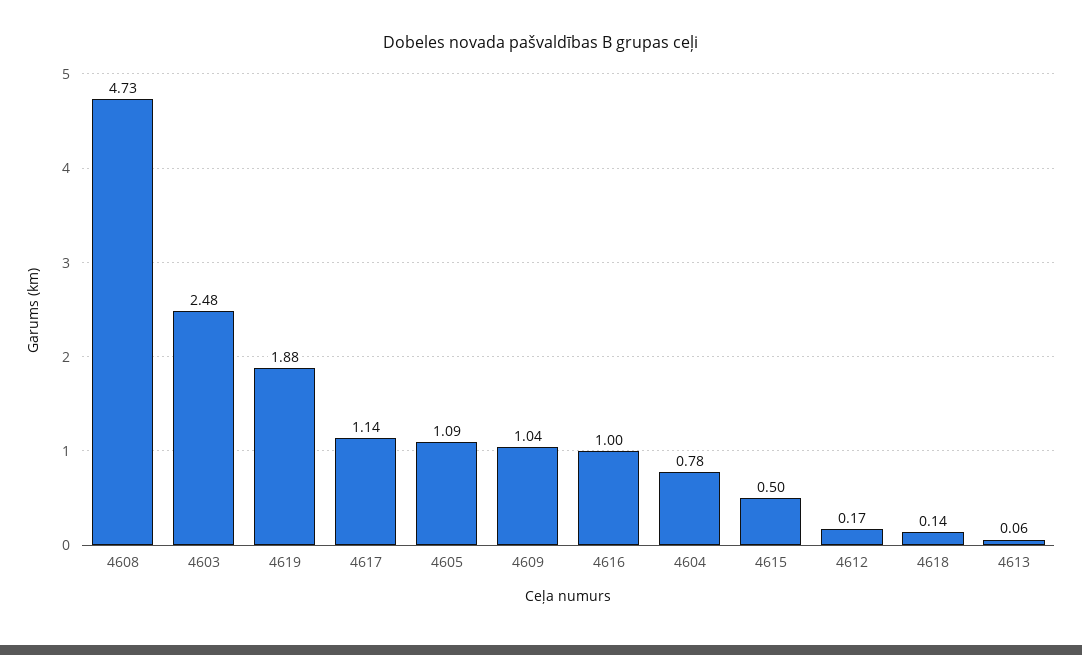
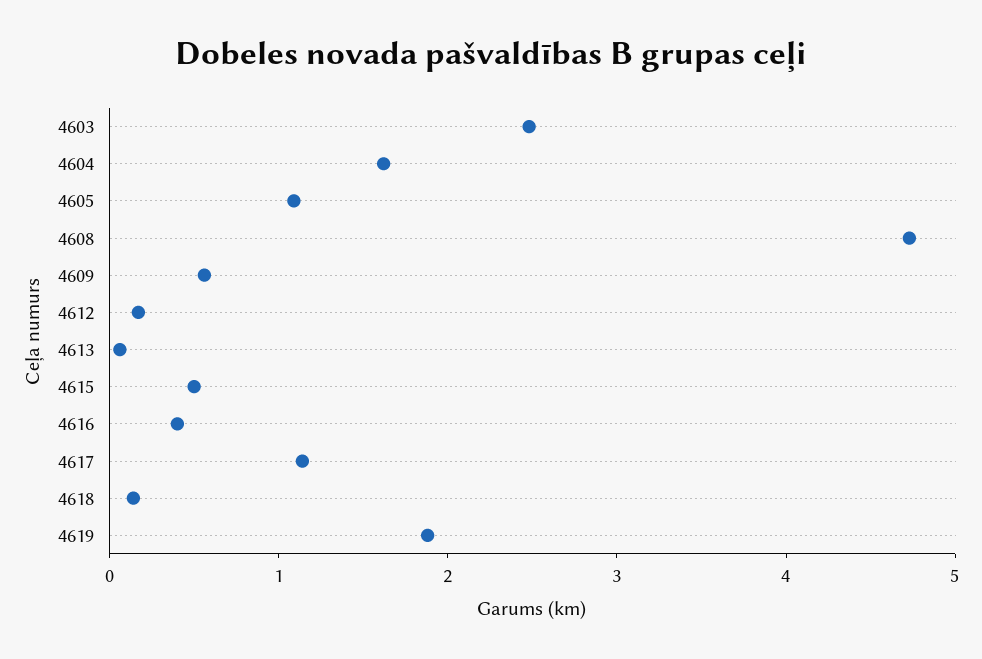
  {
    "4608": 4.73,
    "4603": 2.48,
    "4619": 1.88,
    "4617": 1.14,
    "4605": 1.09,
-   "4609": 1.04,
+   "4609": 0.6,
-   "4616": 1,
+   "4616": 0.4,
-   "4604": 0.78,
+   "4604": 1.6,
    "4615": 0.5,
    "4612": 0.17,
    "4618": 0.14,
    "4613": 0.06
  }

